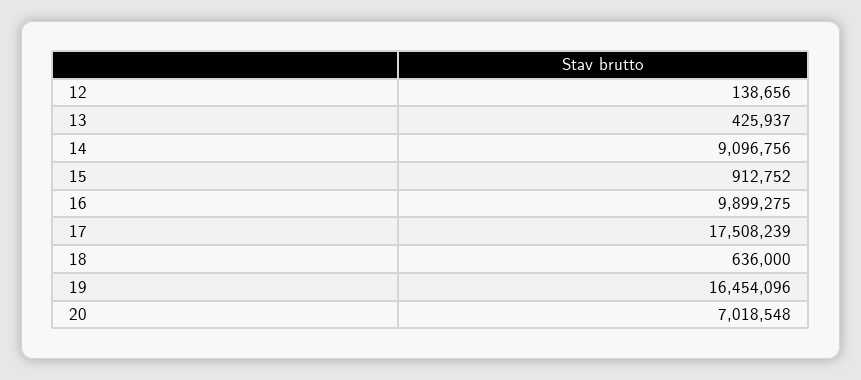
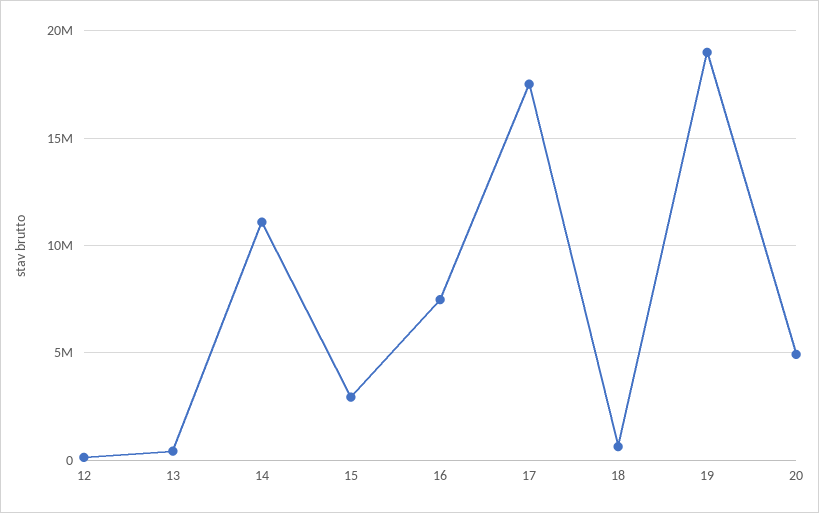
  {
    "12": 138656,
    "13": 425937,
-   "14": 9096756,
+   "14": 11000000,
-   "15": 912752,
+   "15": 3000000,
-   "16": 9899275,
+   "16": 7500000,
    "17": 17508239,
    "18": 636000,
-   "19": 16454096,
+   "19": 19000000,
-   "20": 7018548
+   "20": 5000000
  }

